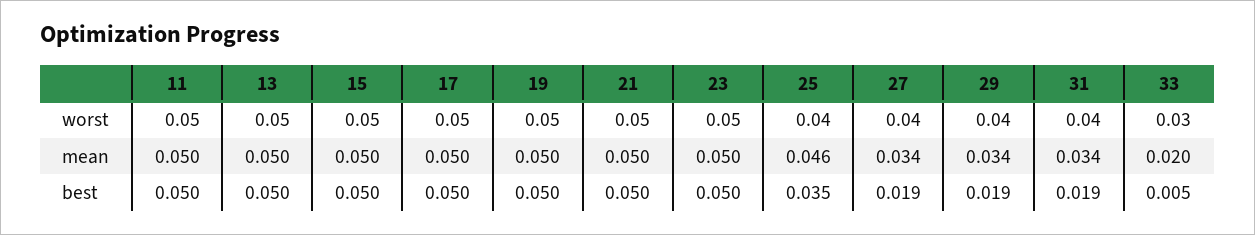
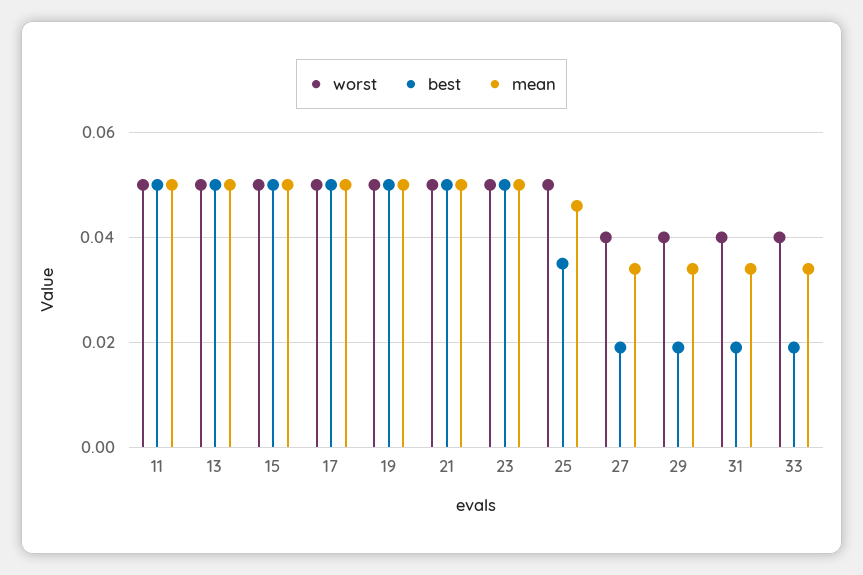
  {
    "worst": {
      "11": 0.05,
      "13": 0.05,
      "15": 0.05,
      "17": 0.05,
      "19": 0.05,
      "21": 0.05,
      "23": 0.05,
-     "25": 0.04,
+     "25": 0.05,
      "27": 0.04,
      "29": 0.04,
      "31": 0.04,
-     "33": 0.03
+     "33": 0.04
    },
    "mean": {
      "11": 0.05,
      "13": 0.05,
      "15": 0.05,
      "17": 0.05,
      "19": 0.05,
      "21": 0.05,
      "23": 0.05,
      "25": 0.046,
      "27": 0.034,
      "29": 0.034,
      "31": 0.034,
-     "33": 0.02
+     "33": 0.035
    },
    "best": {
      "11": 0.05,
      "13": 0.05,
      "15": 0.05,
      "17": 0.05,
      "19": 0.05,
      "21": 0.05,
      "23": 0.05,
      "25": 0.035,
      "27": 0.019,
      "29": 0.019,
      "31": 0.019,
-     "33": 0.005
+     "33": 0.02
    }
  }

